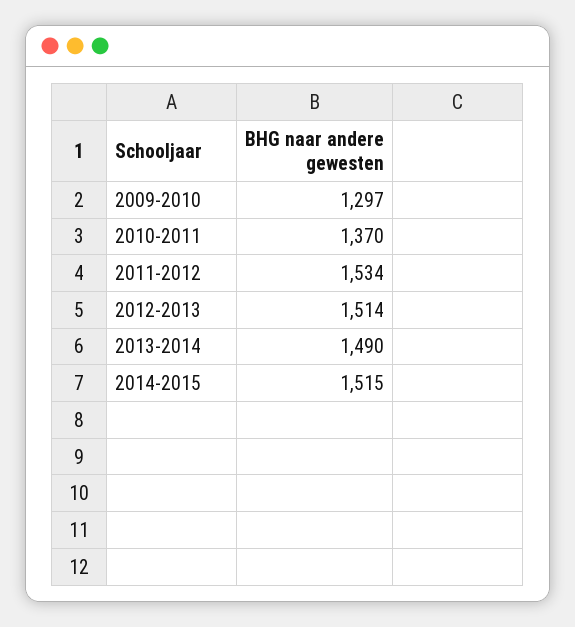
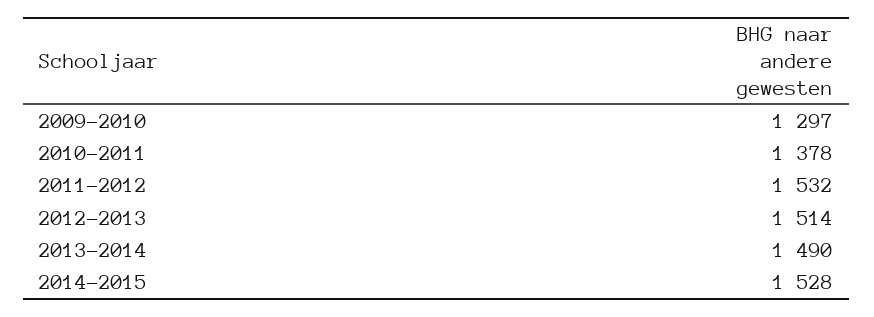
  {
    "2009-2010": 1297,
-   "2010-2011": 1370,
+   "2010-2011": 1378,
-   "2011-2012": 1534,
+   "2011-2012": 1532,
    "2012-2013": 1514,
    "2013-2014": 1490,
-   "2014-2015": 1515
+   "2014-2015": 1528
  }

